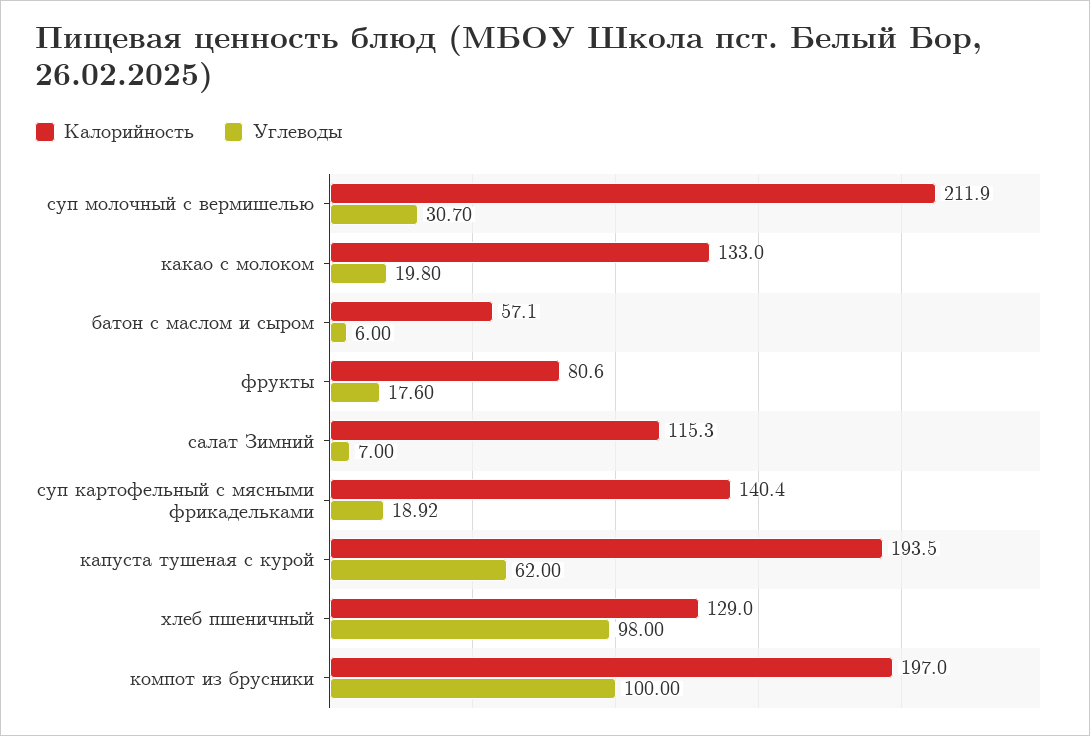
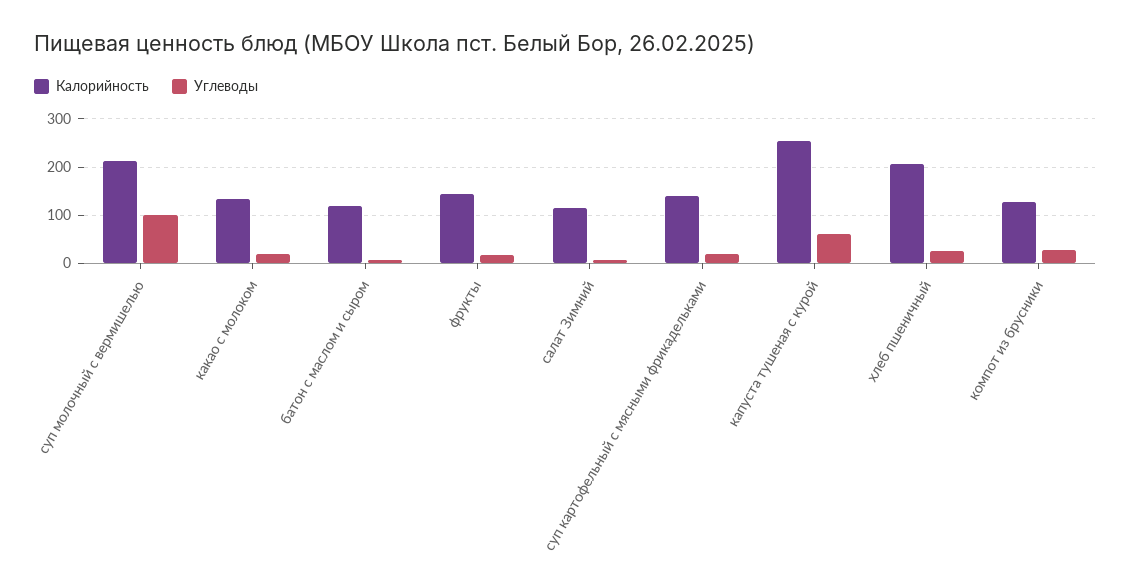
  {
    "Калорийность": {
      "суп молочный с вермишелью": 211.9,
      "какао с молоком": 133,
-     "батон с маслом и сыром": 57.1,
+     "батон с маслом и сыром": 120,
-     "фрукты": 80.6,
+     "фрукты": 140,
      "салат Зимний": 115.3,
      "суп картофельный с мясными фрикадельками": 140.4,
-     "капуста тушеная с курой": 193.5,
+     "капуста тушеная с курой": 260,
-     "хлеб пшеничный": 129,
+     "хлеб пшеничный": 200,
-     "компот из брусники": 197
+     "компот из брусники": 120
    },
    "Углеводы": {
-     "суп молочный с вермишелью": 30.7,
+     "суп молочный с вермишелью": 100,
      "какао с молоком": 19.8,
      "батон с маслом и сыром": 6,
      "фрукты": 17.6,
      "салат Зимний": 7,
      "суп картофельный с мясными фрикадельками": 18.92,
      "капуста тушеная с курой": 62,
-     "хлеб пшеничный": 98,
+     "хлеб пшеничный": 20,
-     "компот из брусники": 100
+     "компот из брусники": 20
    }
  }

